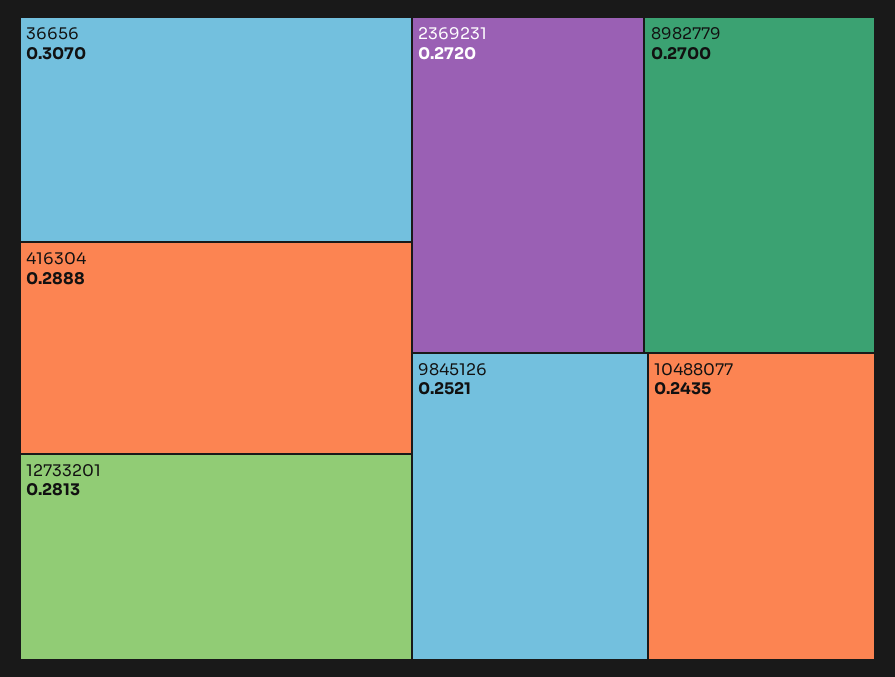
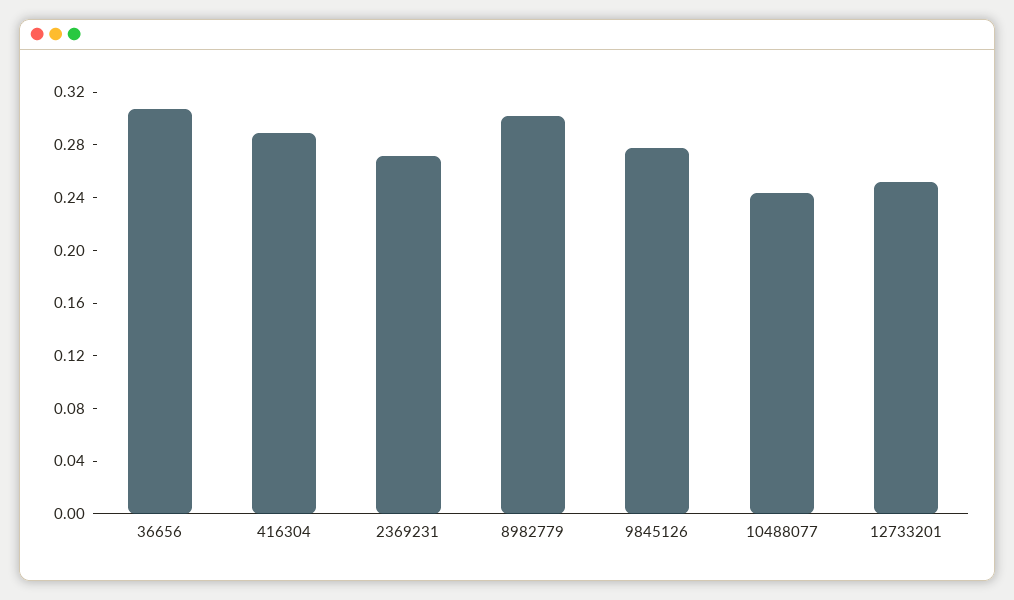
  {
    "36656": 0.307,
    "416304": 0.2888,
-   "12733201": 0.2813,
+   "12733201": 0.25,
    "2369231": 0.272,
-   "8982779": 0.27,
+   "8982779": 0.3,
-   "9845126": 0.2521,
+   "9845126": 0.28,
    "10488077": 0.2435
  }

